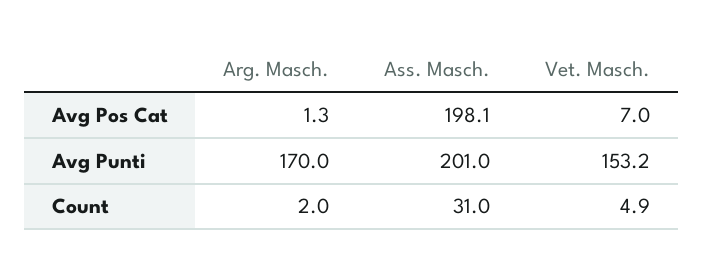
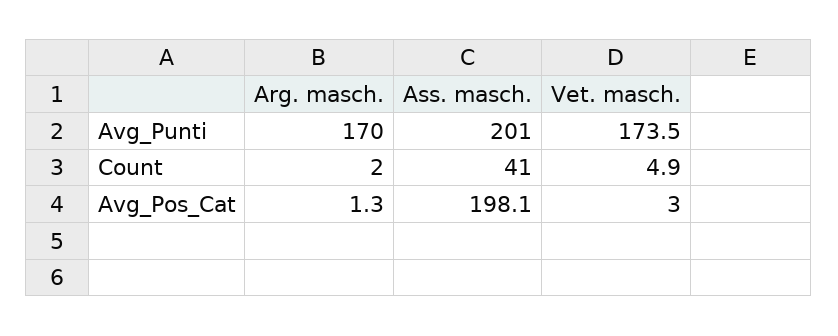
  {
    "Arg. Masch.": {
      "Avg Pos Cat": 1.3,
      "Avg Punti": 170,
      "Count": 2
    },
    "Ass. Masch.": {
      "Avg Pos Cat": 198.1,
      "Avg Punti": 201,
-     "Count": 31
+     "Count": 41
    },
    "Vet. Masch.": {
-     "Avg Pos Cat": 7,
+     "Avg Pos Cat": 3,
-     "Avg Punti": 153.2,
+     "Avg Punti": 173.5,
      "Count": 4.9
    }
  }

